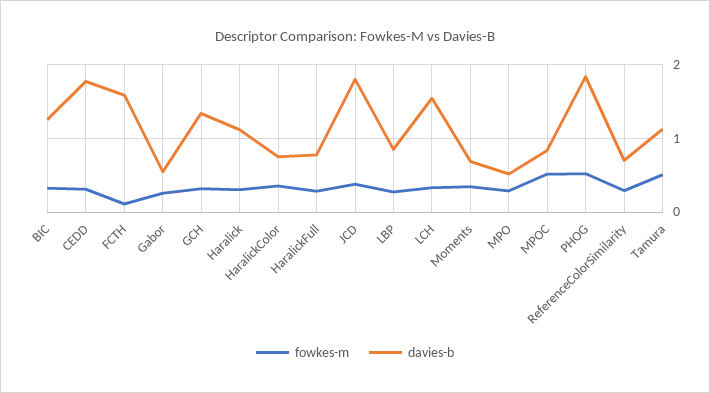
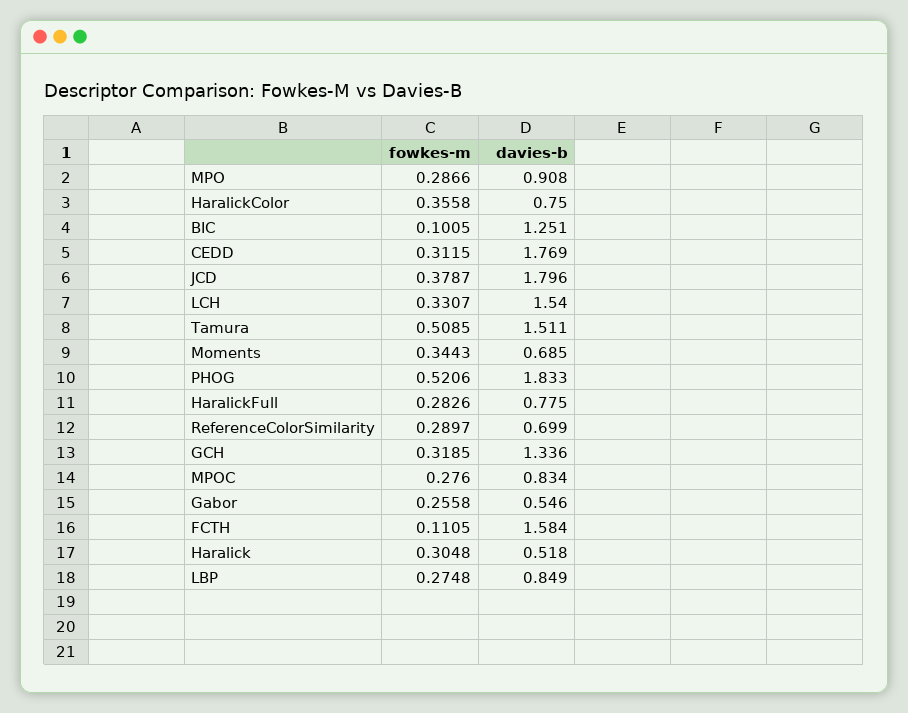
  {
    "fowkes-m": {
-     "BIC": 0.3,
+     "BIC": 0.1005,
      "CEDD": 0.3115,
      "FCTH": 0.1105,
      "Gabor": 0.2558,
      "GCH": 0.3185,
      "Haralick": 0.3048,
      "HaralickColor": 0.3558,
      "HaralickFull": 0.2826,
      "JCD": 0.3787,
      "LBP": 0.2748,
      "LCH": 0.3307,
      "Moments": 0.3443,
      "MPO": 0.2866,
-     "MPOC": 0.5,
+     "MPOC": 0.276,
      "PHOG": 0.5206,
      "ReferenceColorSimilarity": 0.2897,
      "Tamura": 0.5085
    },
    "davies-b": {
      "BIC": 1.251,
      "CEDD": 1.769,
      "FCTH": 1.584,
      "Gabor": 0.546,
      "GCH": 1.336,
-     "Haralick": 1.1,
+     "Haralick": 0.518,
      "HaralickColor": 0.75,
      "HaralickFull": 0.775,
      "JCD": 1.796,
      "LBP": 0.849,
      "LCH": 1.54,
      "Moments": 0.685,
-     "MPO": 0.5,
+     "MPO": 0.908,
      "MPOC": 0.834,
      "PHOG": 1.833,
      "ReferenceColorSimilarity": 0.699,
-     "Tamura": 1.1
+     "Tamura": 1.511
    }
  }

